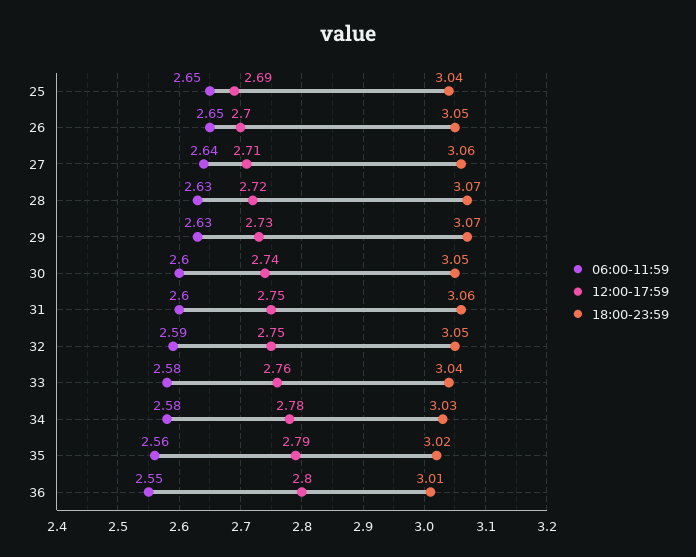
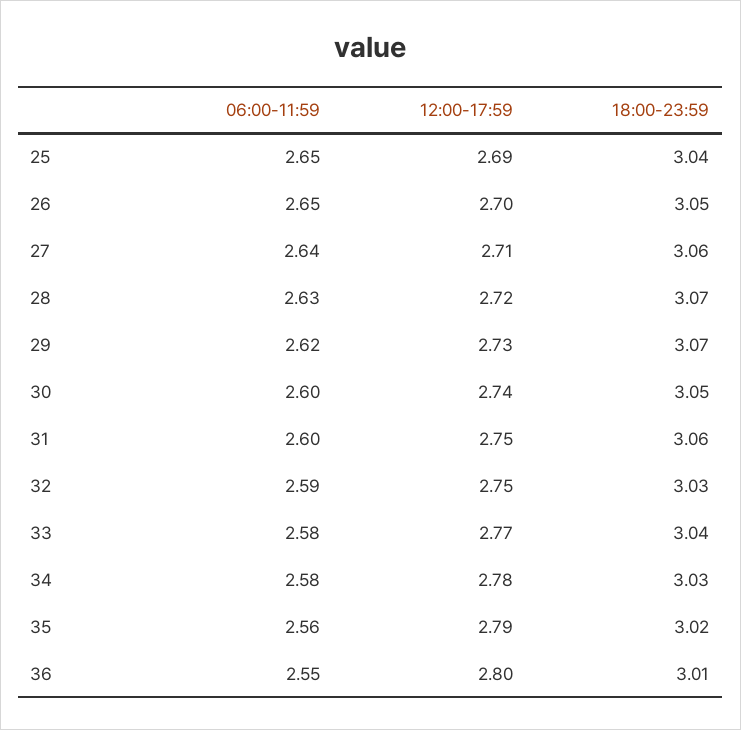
  {
    "06:00-11:59": {
      "25": 2.65,
      "26": 2.65,
      "27": 2.64,
      "28": 2.63,
-     "29": 2.63,
+     "29": 2.62,
      "30": 2.6,
      "31": 2.6,
      "32": 2.59,
      "33": 2.58,
      "34": 2.58,
      "35": 2.56,
      "36": 2.55
    },
    "12:00-17:59": {
      "25": 2.69,
      "26": 2.7,
      "27": 2.71,
      "28": 2.72,
      "29": 2.73,
      "30": 2.74,
      "31": 2.75,
      "32": 2.75,
-     "33": 2.76,
+     "33": 2.77,
      "34": 2.78,
      "35": 2.79,
      "36": 2.8
    },
    "18:00-23:59": {
      "25": 3.04,
      "26": 3.05,
      "27": 3.06,
      "28": 3.07,
      "29": 3.07,
      "30": 3.05,
      "31": 3.06,
-     "32": 3.05,
+     "32": 3.03,
      "33": 3.04,
      "34": 3.03,
      "35": 3.02,
      "36": 3.01
    }
  }

